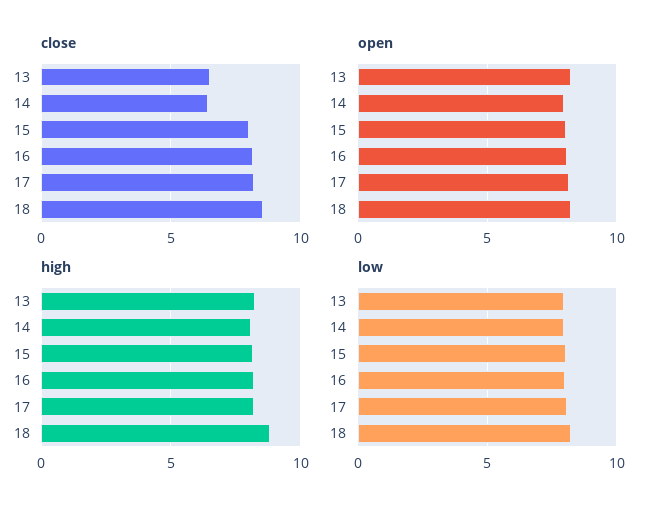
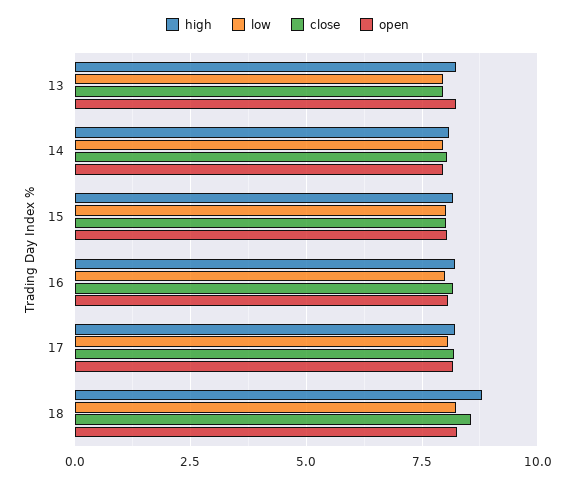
  {
    "close": {
-     "13": 6.5,
+     "13": 8,
-     "14": 6.5,
+     "14": 8,
      "15": 8,
      "16": 8.25,
      "17": 8.25,
      "18": 8.5
    },
    "open": {
      "13": 8.25,
      "14": 8,
      "15": 8,
      "16": 8,
      "17": 8.25,
      "18": 8.25
    },
    "high": {
      "13": 8.25,
      "14": 8,
      "15": 8.25,
      "16": 8.25,
      "17": 8.25,
      "18": 8.75
    },
    "low": {
      "13": 8,
      "14": 8,
      "15": 8,
      "16": 8,
      "17": 8,
      "18": 8.25
    }
  }

